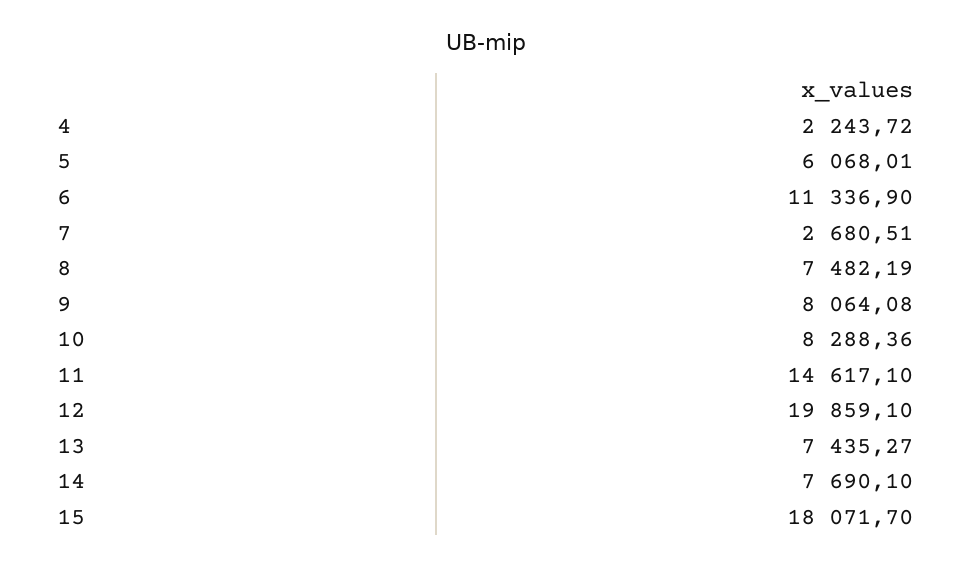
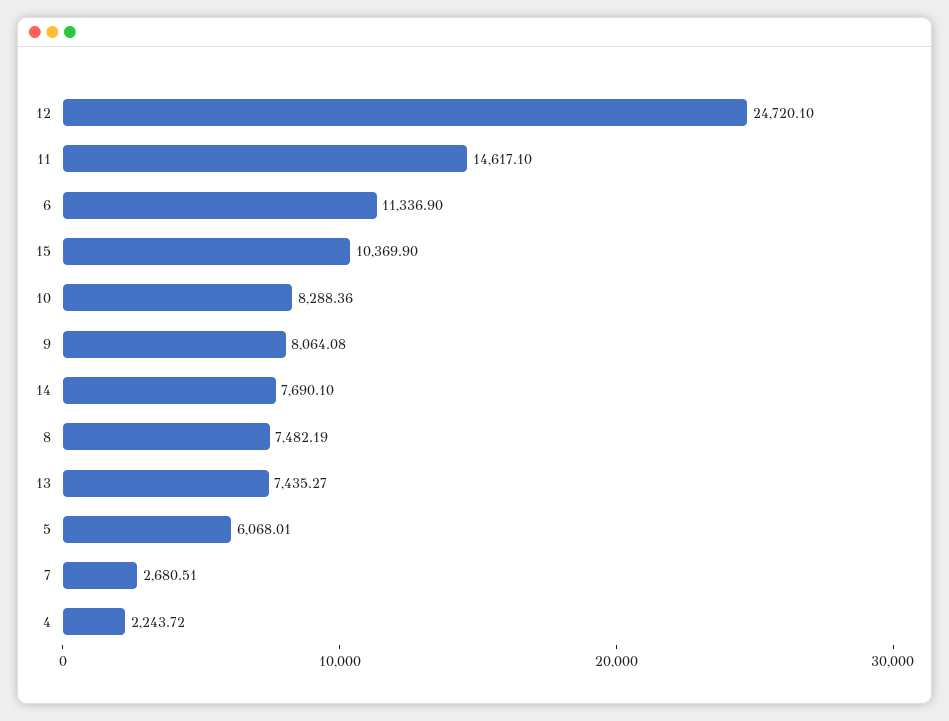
  {
    "4": 2243.72,
    "5": 6068.01,
    "6": 11336.9,
    "7": 2680.51,
    "8": 7482.19,
    "9": 8064.08,
    "10": 8288.36,
    "11": 14617.1,
-   "12": 19859.1,
+   "12": 24720.1,
    "13": 7435.27,
    "14": 7690.1,
-   "15": 18071.7
+   "15": 10369.9
  }

